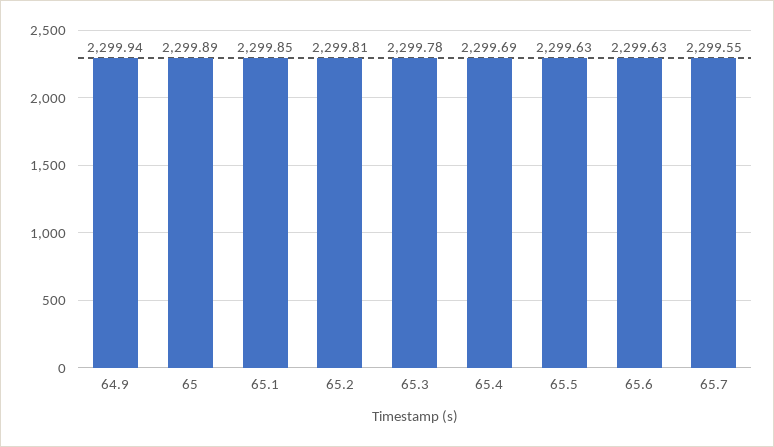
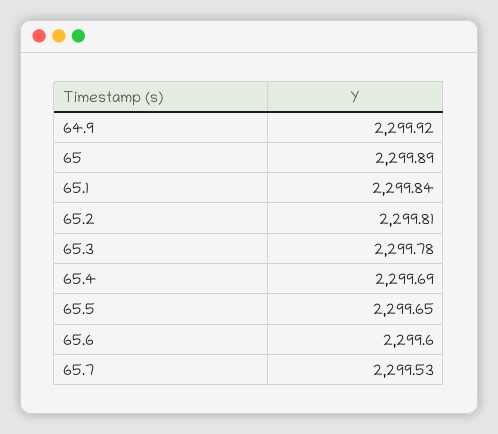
  {
-   "64.9": 2299.94,
+   "64.9": 2299.92,
    "65": 2299.89,
-   "65.1": 2299.85,
+   "65.1": 2299.84,
    "65.2": 2299.81,
    "65.3": 2299.78,
    "65.4": 2299.69,
-   "65.5": 2299.63,
+   "65.5": 2299.65,
-   "65.6": 2299.63,
+   "65.6": 2299.6,
-   "65.7": 2299.55
+   "65.7": 2299.53
  }

